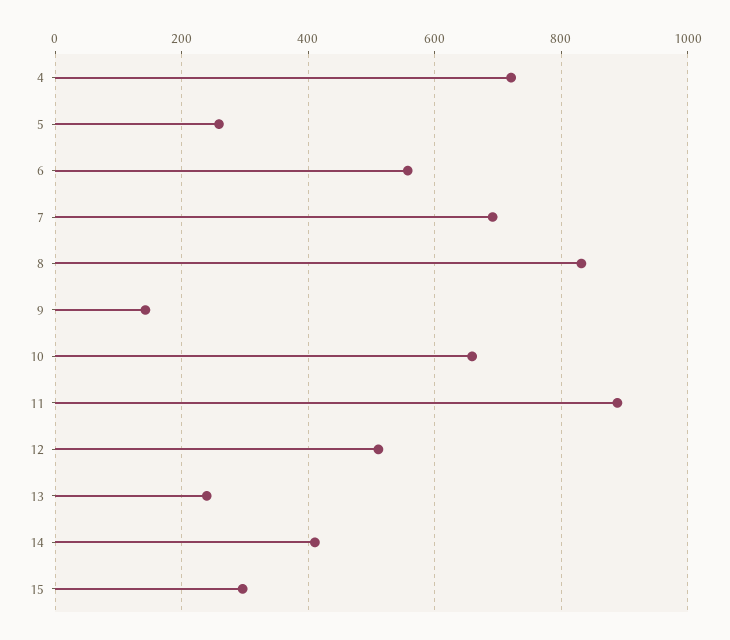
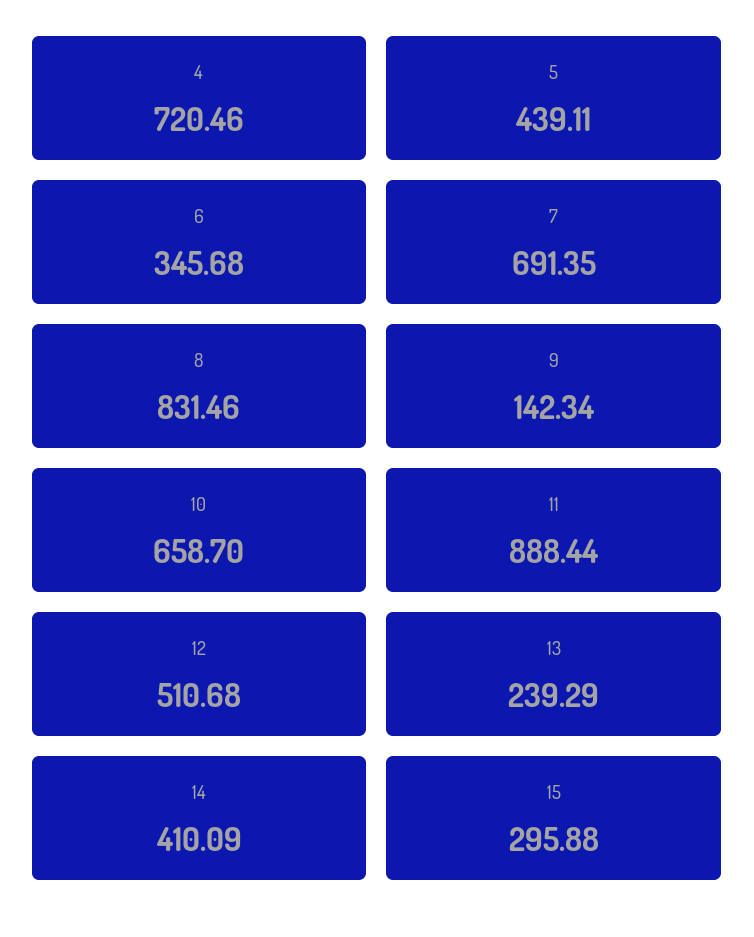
  {
    "4": 720.46,
-   "5": 260,
+   "5": 439.11,
-   "6": 560,
+   "6": 345.68,
    "7": 691.35,
    "8": 831.46,
    "9": 142.34,
    "10": 658.7,
    "11": 888.44,
    "12": 510.68,
    "13": 239.29,
    "14": 410.09,
    "15": 295.88
  }

